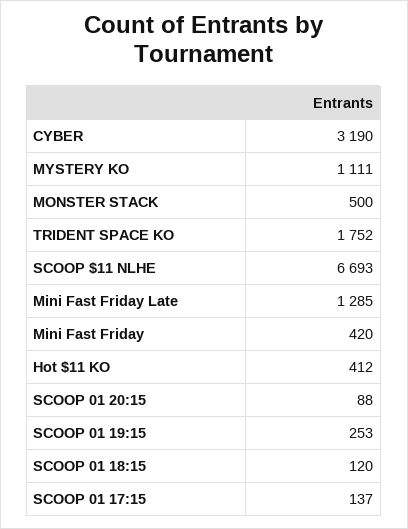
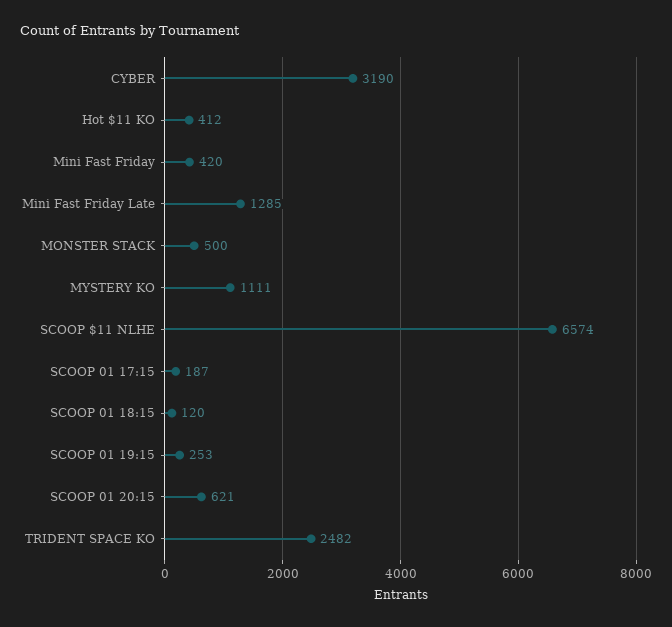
  {
    "CYBER": 3190,
    "MYSTERY KO": 1111,
    "MONSTER STACK": 500,
-   "TRIDENT SPACE KO": 1752,
+   "TRIDENT SPACE KO": 2482,
-   "SCOOP $11 NLHE": 6693,
+   "SCOOP $11 NLHE": 6574,
    "Mini Fast Friday Late": 1285,
    "Mini Fast Friday": 420,
    "Hot $11 KO": 412,
-   "SCOOP 01 20:15": 88,
+   "SCOOP 01 20:15": 621,
    "SCOOP 01 19:15": 253,
    "SCOOP 01 18:15": 120,
-   "SCOOP 01 17:15": 137
+   "SCOOP 01 17:15": 187
  }

